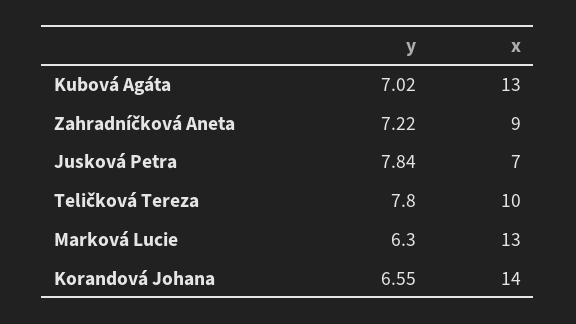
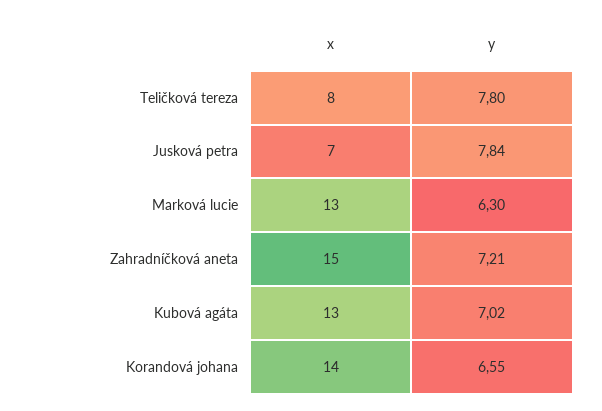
  {
    "y": {
      "Kubová Agáta": 7.02,
-     "Zahradníčková Aneta": 7.22,
+     "Zahradníčková Aneta": 7.21,
      "Jusková Petra": 7.84,
      "Teličková Tereza": 7.8,
      "Marková Lucie": 6.3,
      "Korandová Johana": 6.55
    },
    "x": {
      "Kubová Agáta": 13,
-     "Zahradníčková Aneta": 9,
+     "Zahradníčková Aneta": 15,
      "Jusková Petra": 7,
-     "Teličková Tereza": 10,
+     "Teličková Tereza": 8,
      "Marková Lucie": 13,
      "Korandová Johana": 14
    }
  }

